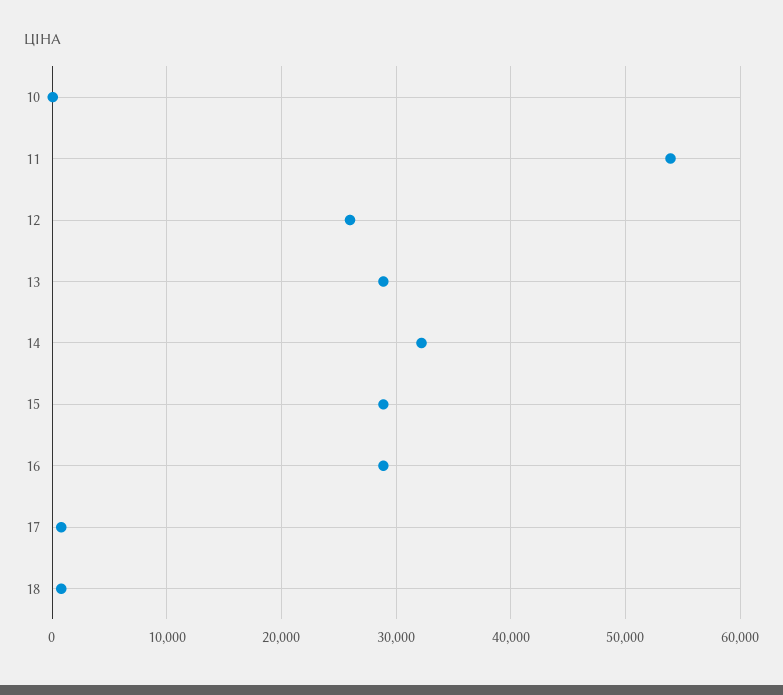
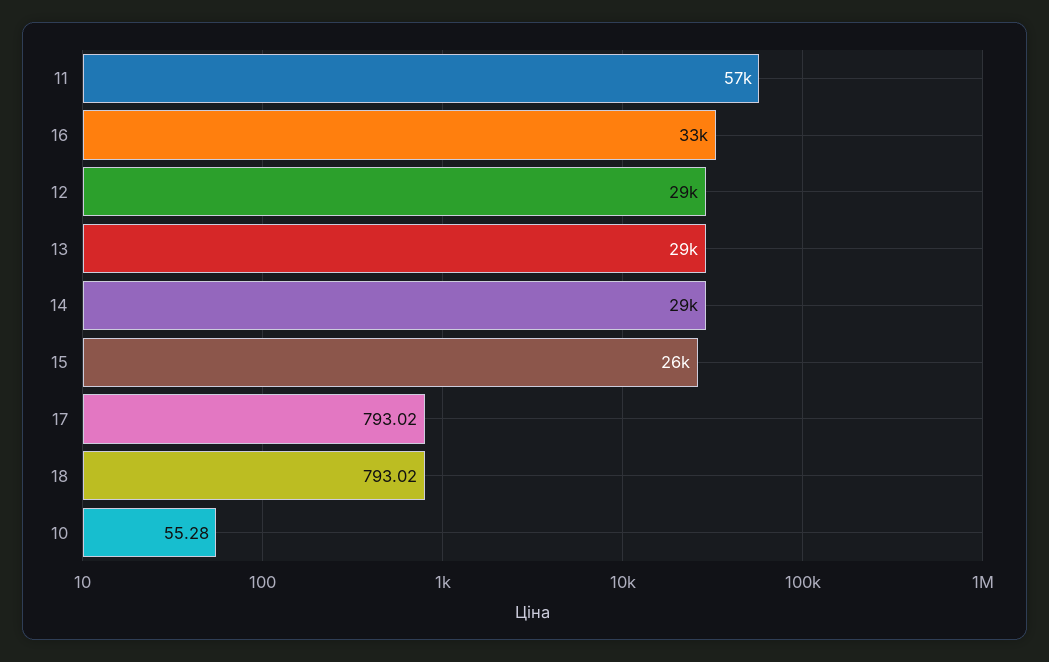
  {
    "10": 55.28,
-   "11": 54000,
+   "11": 57000,
-   "12": 26000,
+   "12": 29000,
    "13": 29000,
-   "14": 32000,
+   "14": 29000,
-   "15": 29000,
+   "15": 26000,
-   "16": 29000,
+   "16": 33000,
    "17": 793.02,
    "18": 793.02
  }

